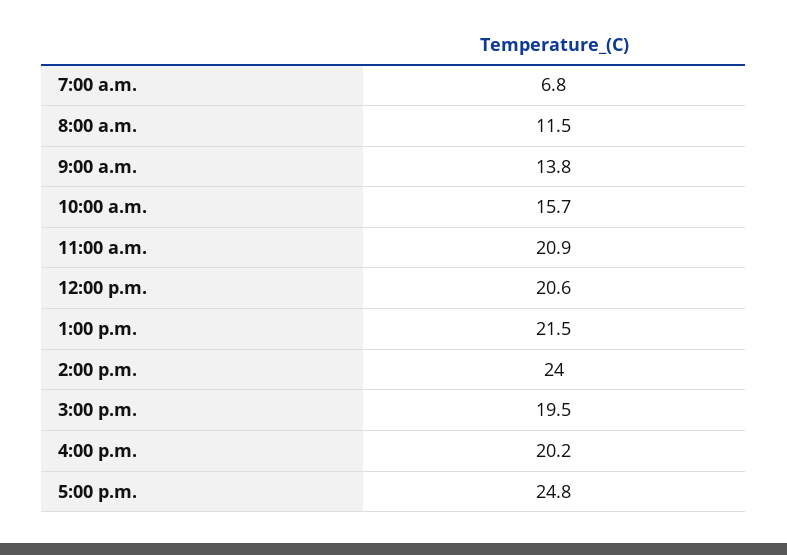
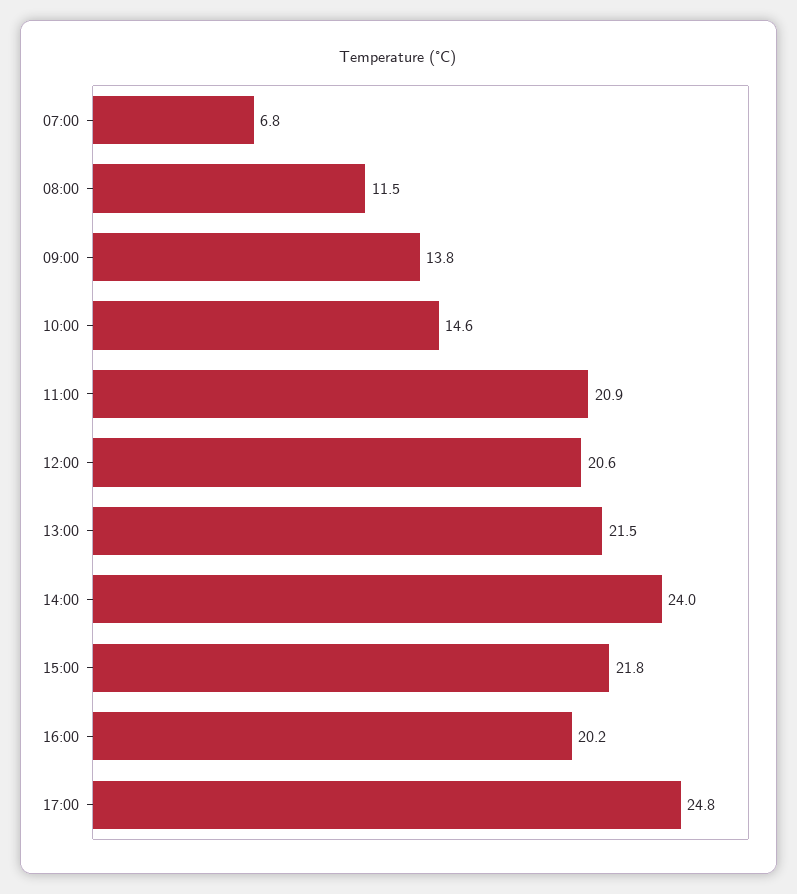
  {
    "7:00 a.m.": 6.8,
    "8:00 a.m.": 11.5,
    "9:00 a.m.": 13.8,
-   "10:00 a.m.": 15.7,
+   "10:00 a.m.": 14.6,
    "11:00 a.m.": 20.9,
    "12:00 p.m.": 20.6,
    "1:00 p.m.": 21.5,
    "2:00 p.m.": 24,
-   "3:00 p.m.": 19.5,
+   "3:00 p.m.": 21.8,
    "4:00 p.m.": 20.2,
    "5:00 p.m.": 24.8
  }

